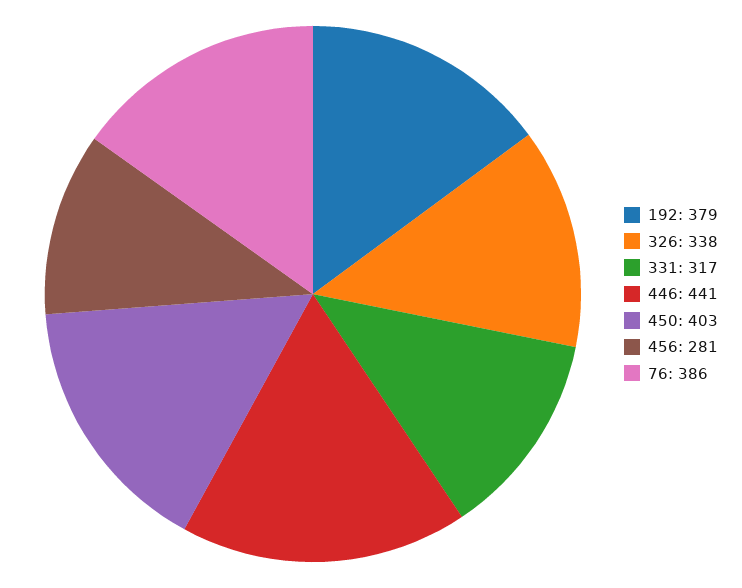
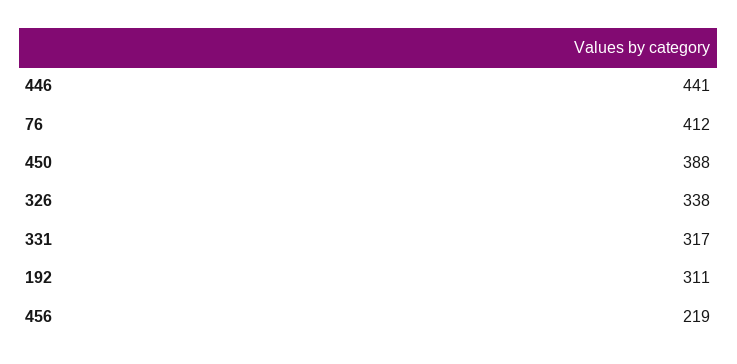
  {
-   "192": 379,
+   "192": 311,
    "326": 338,
    "331": 317,
    "446": 441,
-   "450": 403,
+   "450": 388,
-   "456": 281,
+   "456": 219,
-   "76": 386
+   "76": 412
  }

